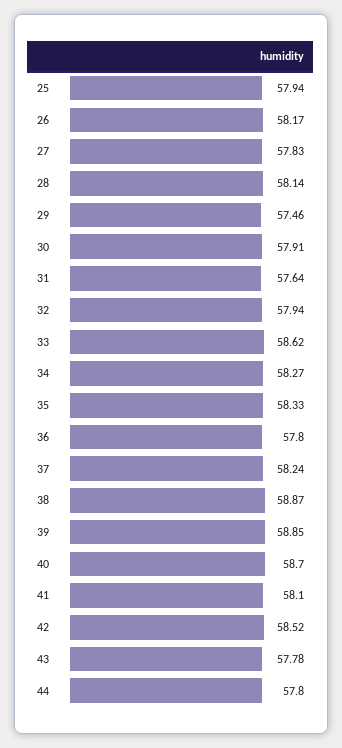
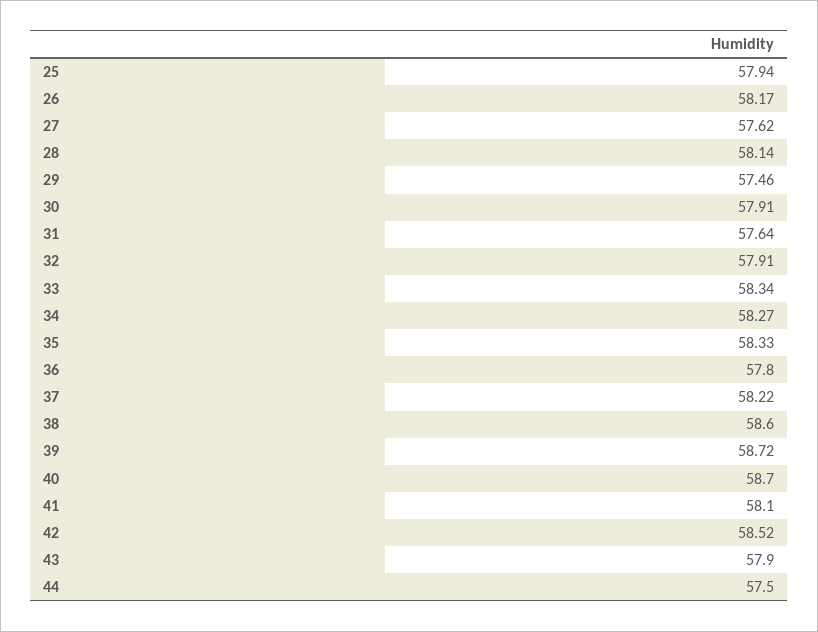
  {
    "25": 57.94,
    "26": 58.17,
-   "27": 57.83,
+   "27": 57.62,
    "28": 58.14,
    "29": 57.46,
    "30": 57.91,
    "31": 57.64,
-   "32": 57.94,
+   "32": 57.91,
-   "33": 58.62,
+   "33": 58.34,
    "34": 58.27,
    "35": 58.33,
    "36": 57.8,
-   "37": 58.24,
+   "37": 58.22,
-   "38": 58.87,
+   "38": 58.6,
-   "39": 58.85,
+   "39": 58.72,
    "40": 58.7,
    "41": 58.1,
    "42": 58.52,
-   "43": 57.78,
+   "43": 57.9,
-   "44": 57.8
+   "44": 57.5
  }

